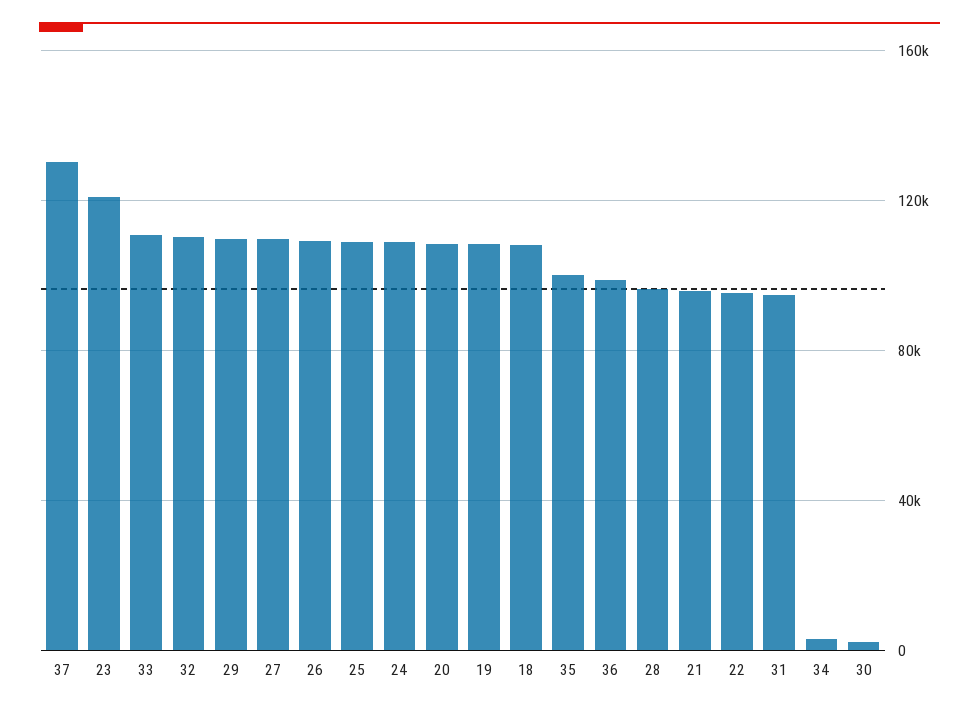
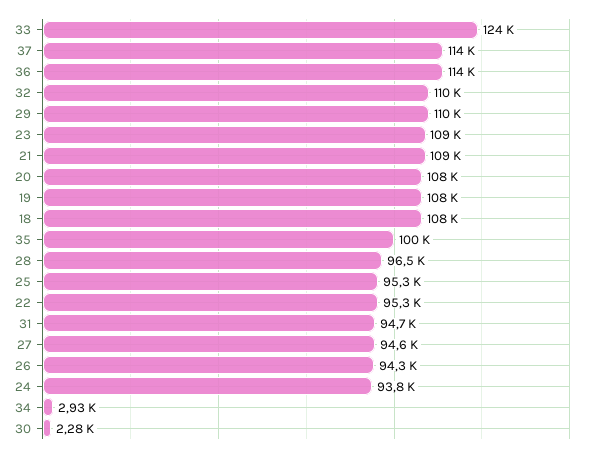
  {
-   "37": 130000,
+   "37": 114000,
-   "23": 120000,
+   "23": 109000,
-   "33": 110000,
+   "33": 124000,
    "32": 110000,
    "29": 110000,
-   "27": 110000,
+   "27": 94600,
-   "26": 110000,
+   "26": 94300,
-   "25": 110000,
+   "25": 95300,
-   "24": 110000,
+   "24": 93800,
    "20": 108000,
    "19": 108000,
    "18": 108000,
    "35": 100000,
-   "36": 100000,
+   "36": 114000,
    "28": 96500,
-   "21": 95000,
+   "21": 109000,
    "22": 95300,
    "31": 94700,
    "34": 2930,
    "30": 2280
  }

